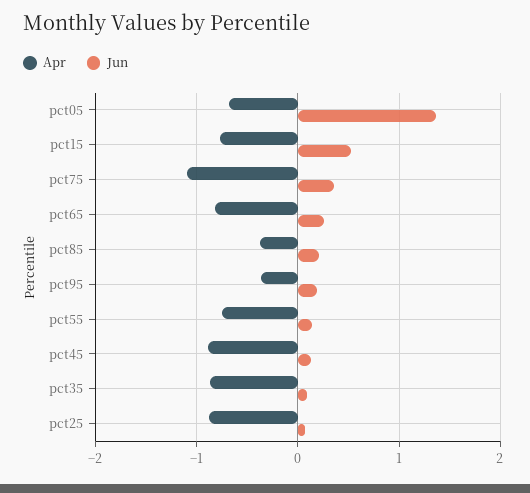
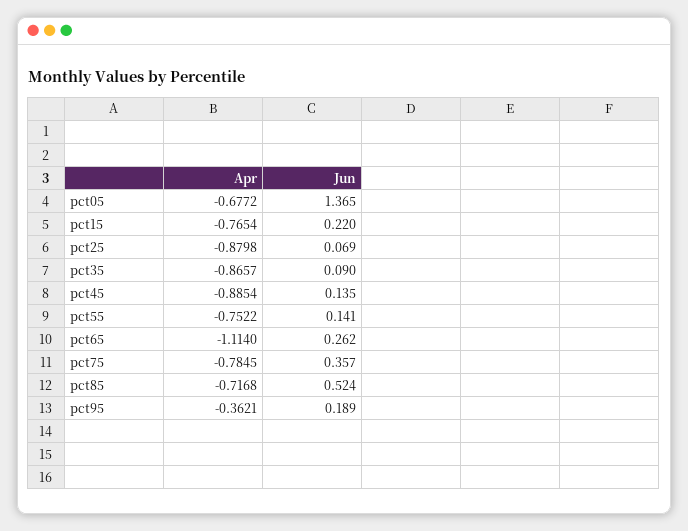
  {
    "Apr": {
      "pct05": -0.6772,
      "pct15": -0.7654,
-     "pct75": -1.1,
+     "pct75": -0.7845,
-     "pct65": -0.8,
+     "pct65": -1.114,
-     "pct85": -0.4,
+     "pct85": -0.7168,
      "pct95": -0.3621,
      "pct55": -0.7522,
      "pct45": -0.8854,
      "pct35": -0.8657,
      "pct25": -0.8798
    },
    "Jun": {
      "pct05": 1.365,
-     "pct15": 0.5,
+     "pct15": 0.22,
      "pct75": 0.357,
      "pct65": 0.262,
-     "pct85": 0.2,
+     "pct85": 0.524,
      "pct95": 0.189,
      "pct55": 0.141,
      "pct45": 0.135,
      "pct35": 0.09,
      "pct25": 0.069
    }
  }

